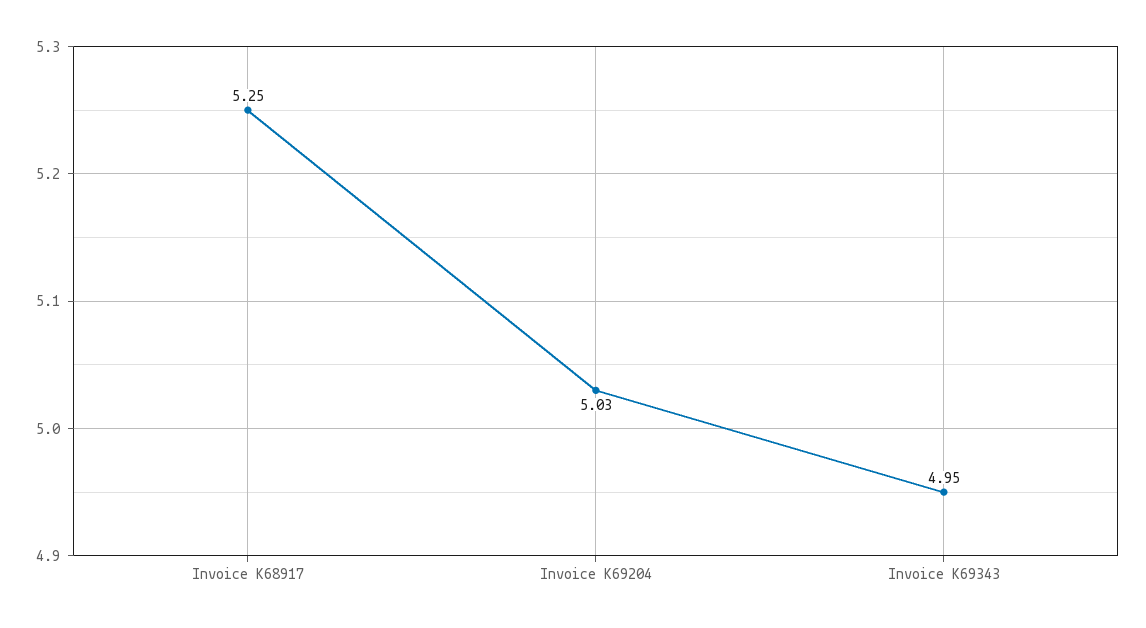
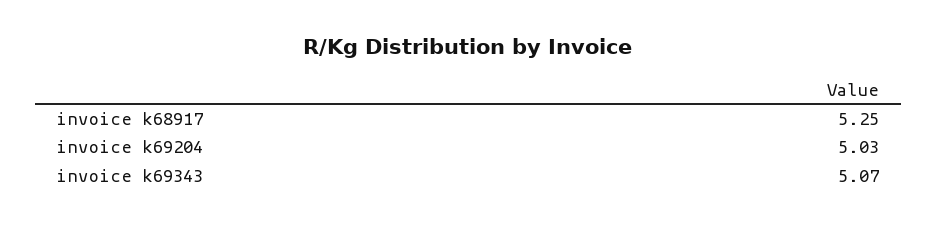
  {
    "Invoice K68917": 5.25,
    "Invoice K69204": 5.03,
-   "Invoice K69343": 4.95
+   "Invoice K69343": 5.07
  }

